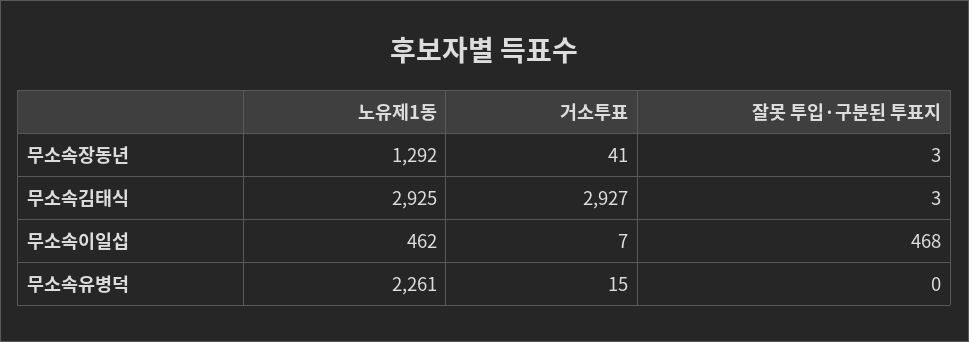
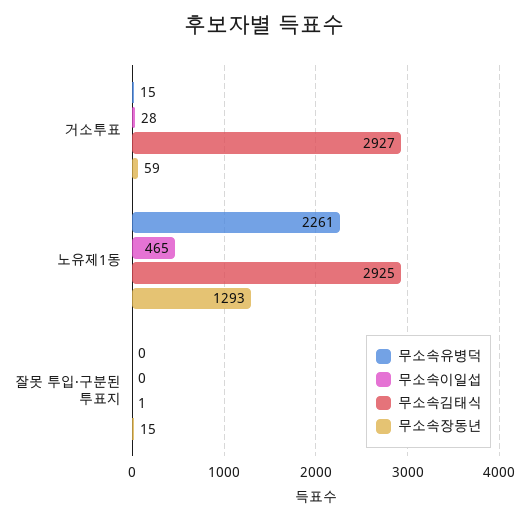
  {
    "무소속장동년": {
-     "노유제1동": 1292,
+     "노유제1동": 1293,
-     "거소투표": 41,
+     "거소투표": 59,
-     "잘못 투입·구분된 투표지": 3
+     "잘못 투입·구분된 투표지": 15
    },
    "무소속김태식": {
      "노유제1동": 2925,
      "거소투표": 2927,
-     "잘못 투입·구분된 투표지": 3
+     "잘못 투입·구분된 투표지": 1
    },
    "무소속이일섭": {
-     "노유제1동": 462,
+     "노유제1동": 465,
-     "거소투표": 7,
+     "거소투표": 28,
-     "잘못 투입·구분된 투표지": 468
+     "잘못 투입·구분된 투표지": 0
    },
    "무소속유병덕": {
      "노유제1동": 2261,
      "거소투표": 15,
      "잘못 투입·구분된 투표지": 0
    }
  }

